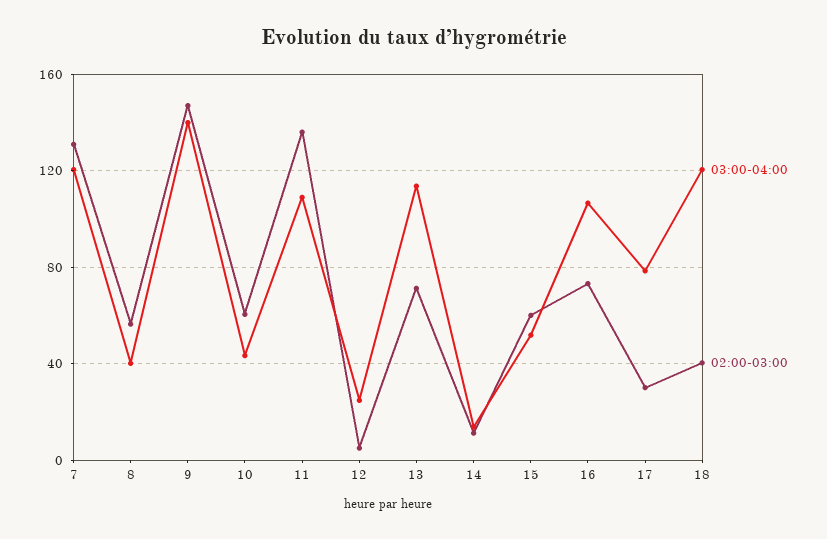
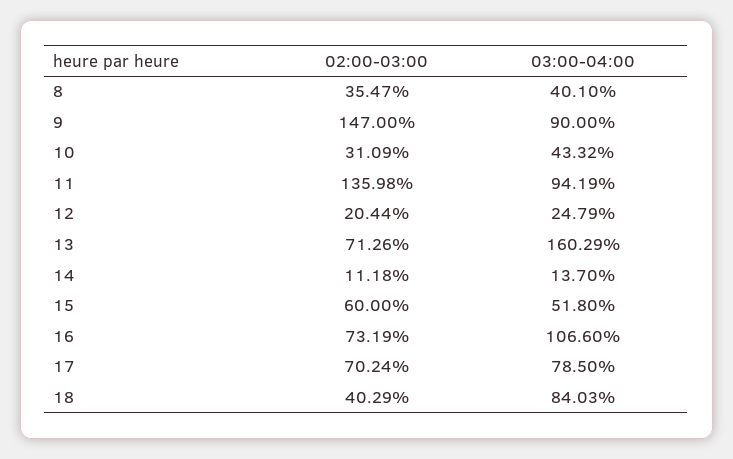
  {
    "03:00-04:00": {
-     "7": 120,
      "8": 40.1,
-     "9": 140,
+     "9": 90,
      "10": 43.32,
-     "11": 110,
+     "11": 94.19,
      "12": 24.79,
-     "13": 115,
+     "13": 160.29,
      "14": 13.7,
      "15": 51.8,
      "16": 106.6,
      "17": 78.5,
-     "18": 120
+     "18": 84.03
    },
    "02:00-03:00": {
-     "7": 130,
-     "8": 55,
+     "8": 35.47,
      "9": 147,
-     "10": 60,
+     "10": 31.09,
      "11": 135.98,
-     "12": 5,
+     "12": 20.44,
      "13": 71.26,
      "14": 11.18,
      "15": 60,
      "16": 73.19,
-     "17": 30,
+     "17": 70.24,
      "18": 40.29
    }
  }

